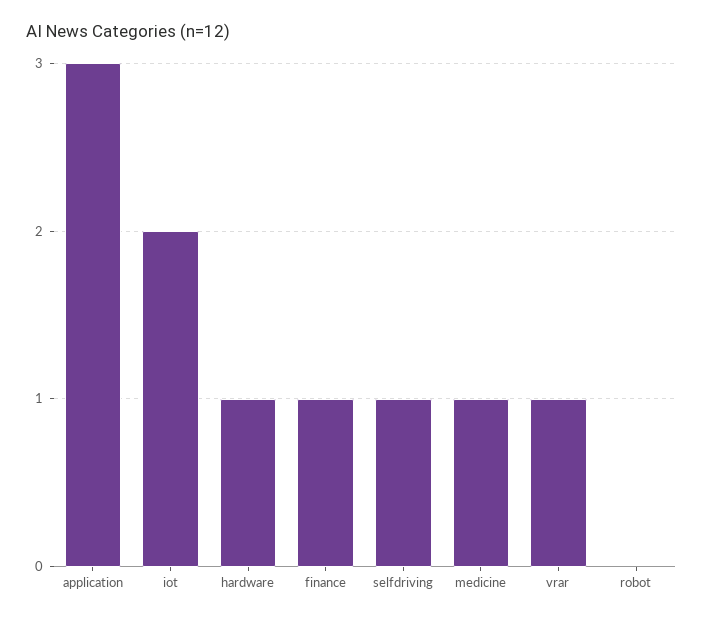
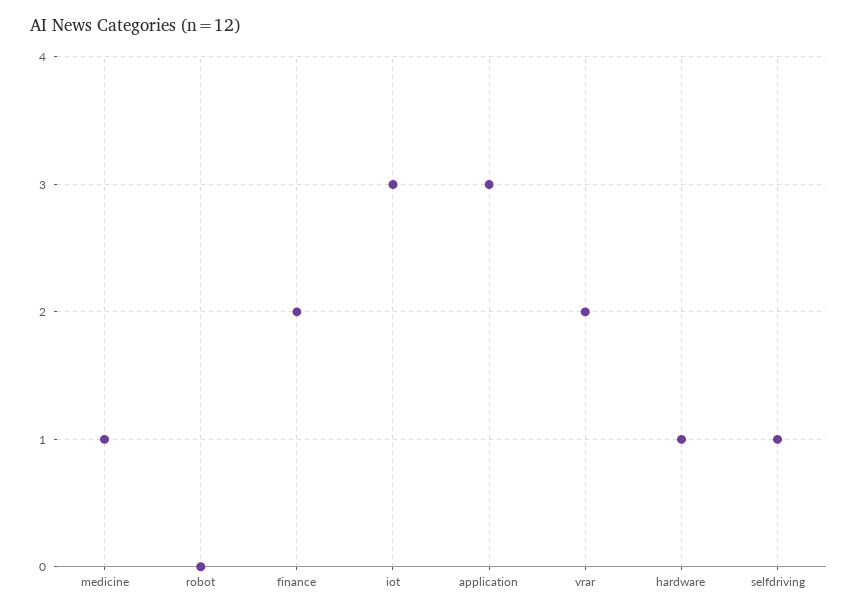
  {
    "application": 3,
-   "iot": 2,
+   "iot": 3,
    "hardware": 1,
-   "finance": 1,
+   "finance": 2,
    "selfdriving": 1,
    "medicine": 1,
-   "vrar": 1,
+   "vrar": 2,
    "robot": 0
  }

